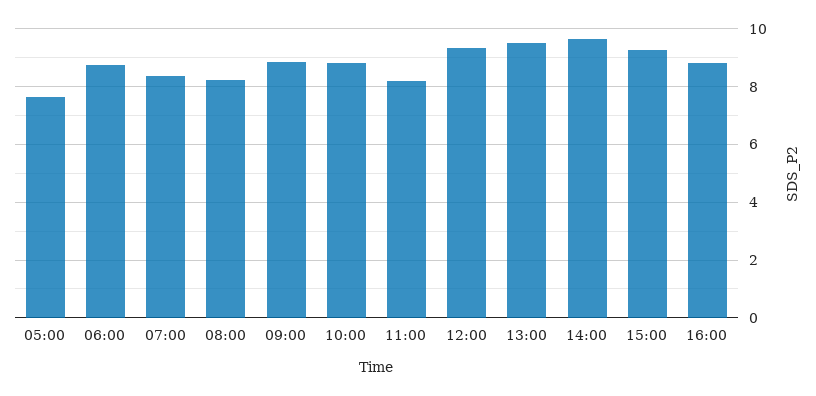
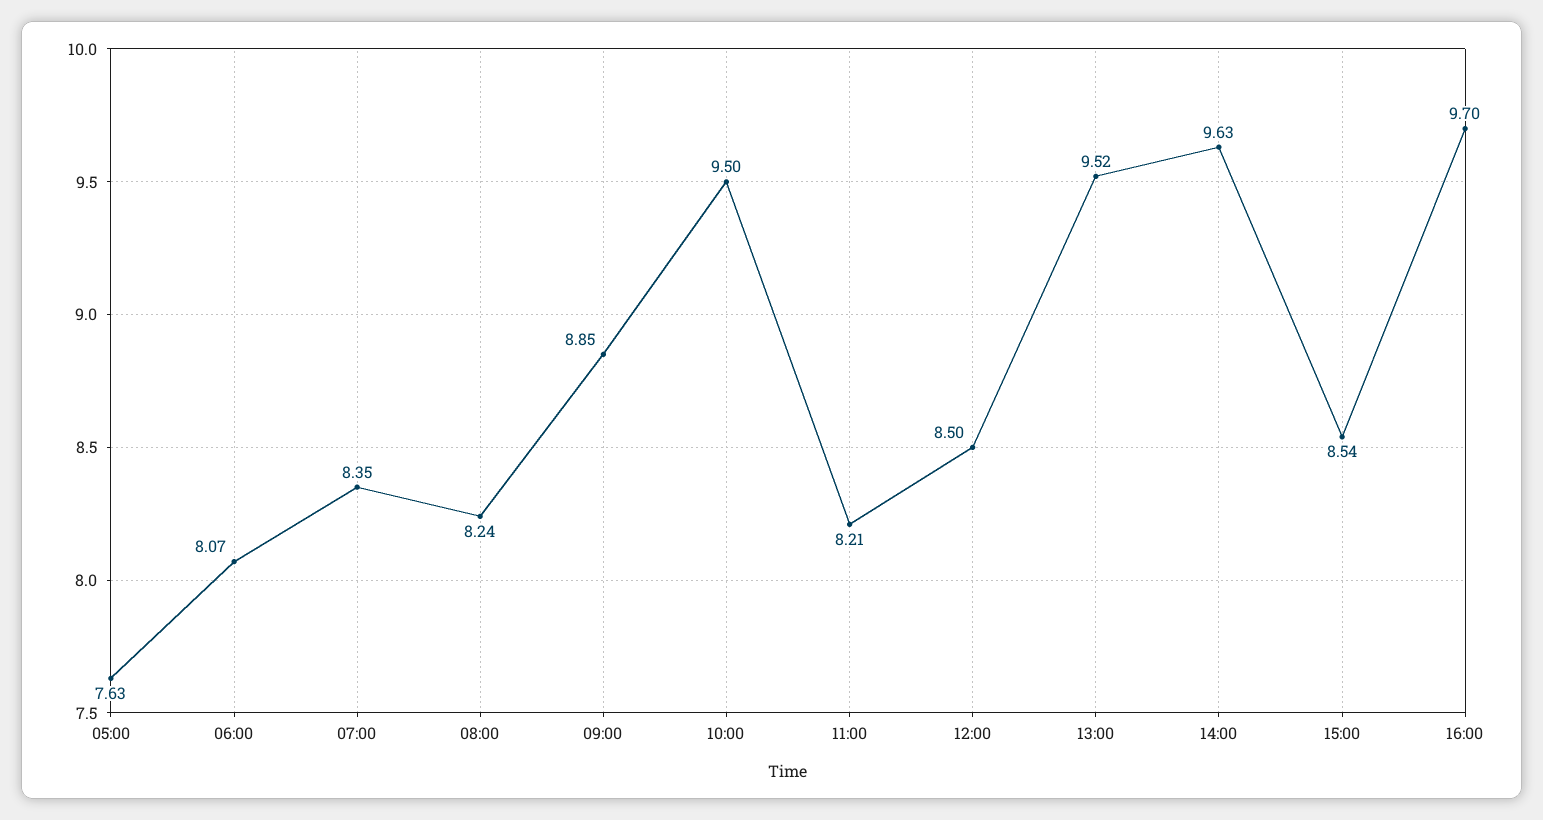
  {
    "05:00": 7.63,
-   "06:00": 8.75,
+   "06:00": 8.07,
    "07:00": 8.35,
    "08:00": 8.24,
    "09:00": 8.85,
-   "10:00": 8.75,
+   "10:00": 9.5,
    "11:00": 8.21,
-   "12:00": 9.25,
+   "12:00": 8.5,
    "13:00": 9.52,
    "14:00": 9.63,
-   "15:00": 9.25,
+   "15:00": 8.54,
-   "16:00": 8.75
+   "16:00": 9.7
  }

